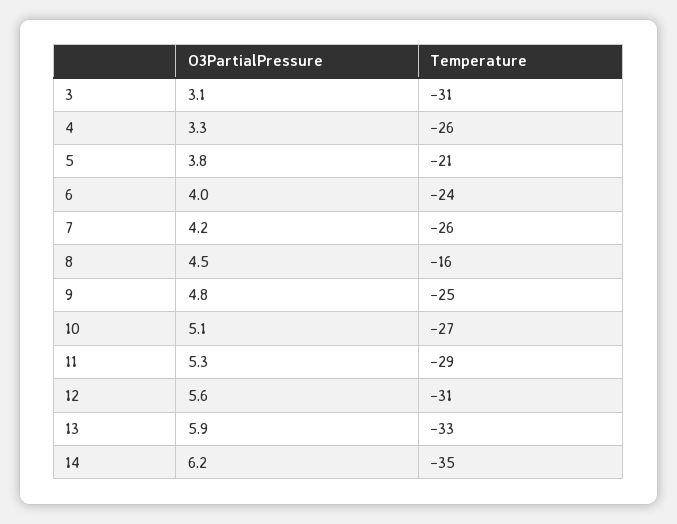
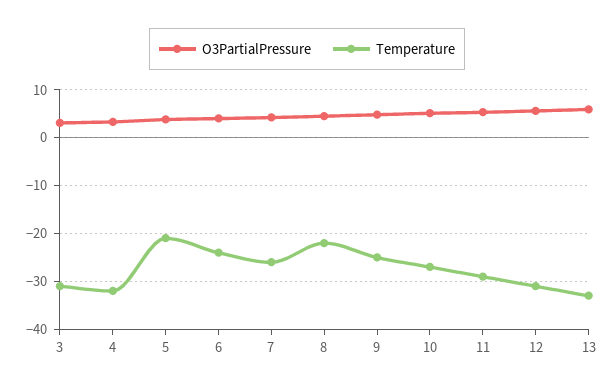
  {
    "O3PartialPressure": {
      "3": 3.1,
      "4": 3.3,
      "5": 3.8,
      "6": 4,
      "7": 4.2,
      "8": 4.5,
      "9": 4.8,
      "10": 5.1,
      "11": 5.3,
      "12": 5.6,
-     "13": 5.9,
+     "13": 5.9
-     "14": 6.2
    },
    "Temperature": {
      "3": -31,
-     "4": -26,
+     "4": -32,
      "5": -21,
      "6": -24,
      "7": -26,
-     "8": -16,
+     "8": -22,
      "9": -25,
      "10": -27,
      "11": -29,
      "12": -31,
-     "13": -33,
+     "13": -33
-     "14": -35
    }
  }

